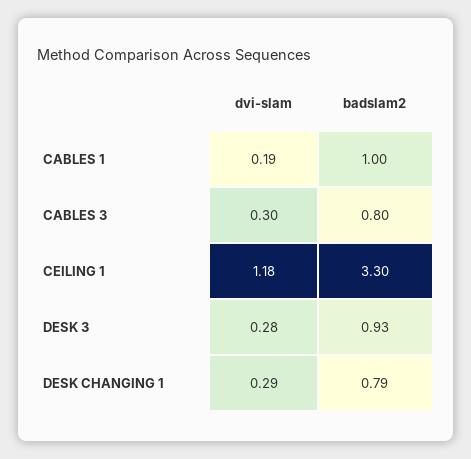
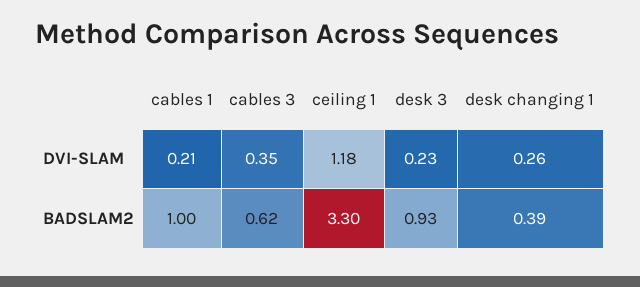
  {
    "dvi-slam": {
-     "CABLES 1": 0.19,
+     "CABLES 1": 0.21,
-     "CABLES 3": 0.3,
+     "CABLES 3": 0.35,
      "CEILING 1": 1.18,
-     "DESK 3": 0.28,
+     "DESK 3": 0.23,
-     "DESK CHANGING 1": 0.29
+     "DESK CHANGING 1": 0.26
    },
    "badslam2": {
      "CABLES 1": 1,
-     "CABLES 3": 0.8,
+     "CABLES 3": 0.62,
      "CEILING 1": 3.3,
      "DESK 3": 0.93,
-     "DESK CHANGING 1": 0.79
+     "DESK CHANGING 1": 0.39
    }
  }

